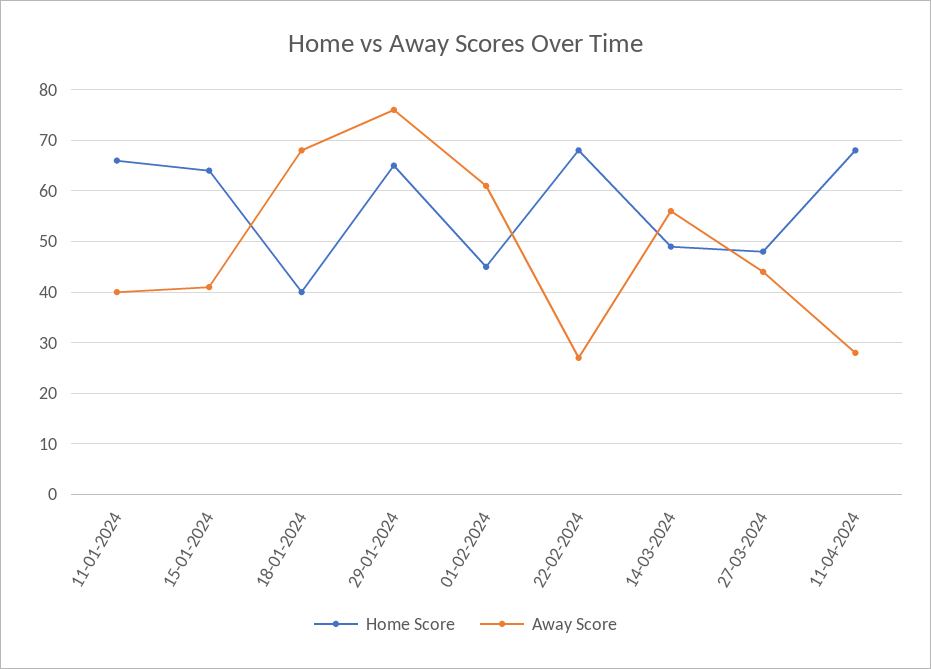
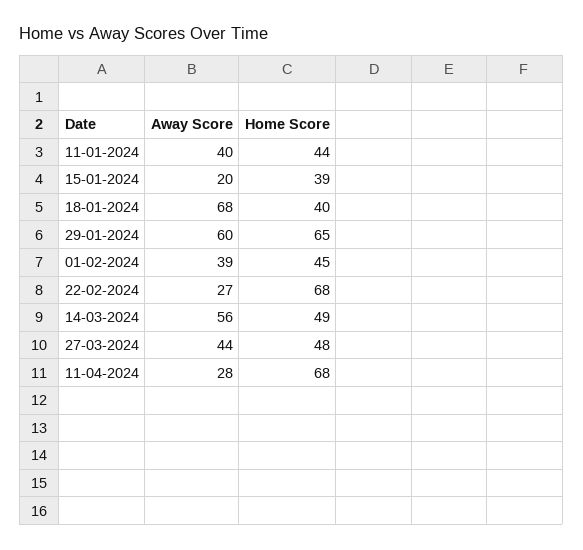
  {
    "Home Score": {
-     "11-01-2024": 65,
+     "11-01-2024": 44,
-     "15-01-2024": 65,
+     "15-01-2024": 39,
      "18-01-2024": 40,
      "29-01-2024": 65,
      "01-02-2024": 45,
      "22-02-2024": 68,
      "14-03-2024": 49,
      "27-03-2024": 48,
      "11-04-2024": 68
    },
    "Away Score": {
      "11-01-2024": 40,
-     "15-01-2024": 40,
+     "15-01-2024": 20,
      "18-01-2024": 68,
-     "29-01-2024": 75,
+     "29-01-2024": 60,
-     "01-02-2024": 60,
+     "01-02-2024": 39,
      "22-02-2024": 27,
      "14-03-2024": 56,
      "27-03-2024": 44,
      "11-04-2024": 28
    }
  }

